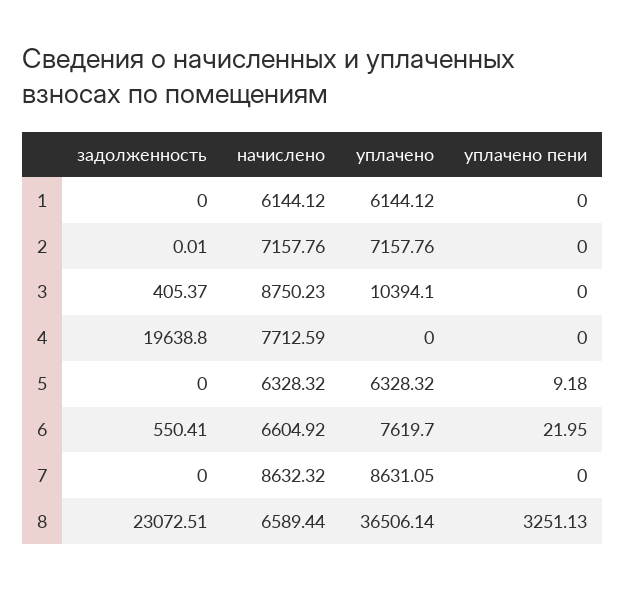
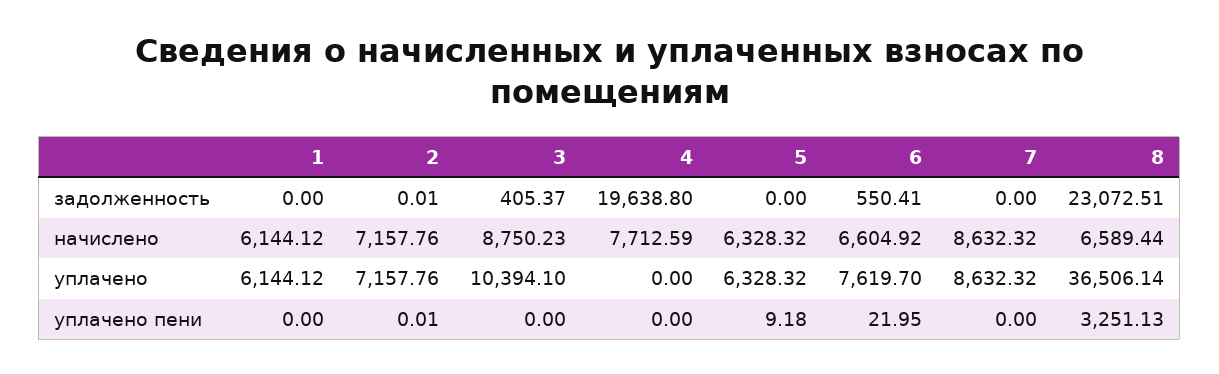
  {
    "задолженность": {
      "1": 0,
      "2": 0.01,
      "3": 405.37,
      "4": 19638.8,
      "5": 0,
      "6": 550.41,
      "7": 0,
      "8": 23072.51
    },
    "начислено": {
      "1": 6144.12,
      "2": 7157.76,
      "3": 8750.23,
      "4": 7712.59,
      "5": 6328.32,
      "6": 6604.92,
      "7": 8632.32,
      "8": 6589.44
    },
    "уплачено": {
      "1": 6144.12,
      "2": 7157.76,
      "3": 10394.1,
      "4": 0,
      "5": 6328.32,
      "6": 7619.7,
-     "7": 8631.05,
+     "7": 8632.32,
      "8": 36506.14
    },
    "уплачено пени": {
      "1": 0,
-     "2": 0,
+     "2": 0.01,
      "3": 0,
      "4": 0,
      "5": 9.18,
      "6": 21.95,
      "7": 0,
      "8": 3251.13
    }
  }

